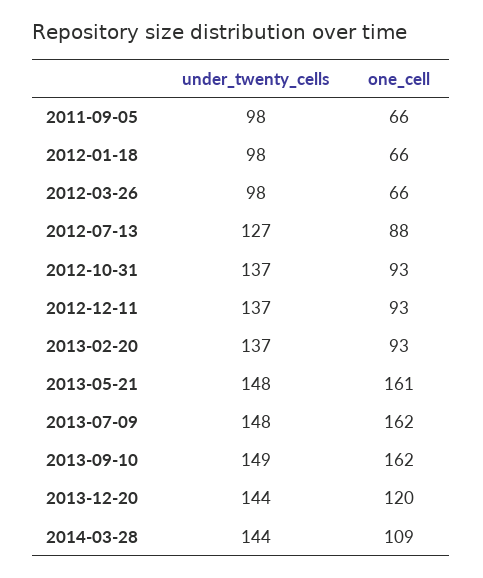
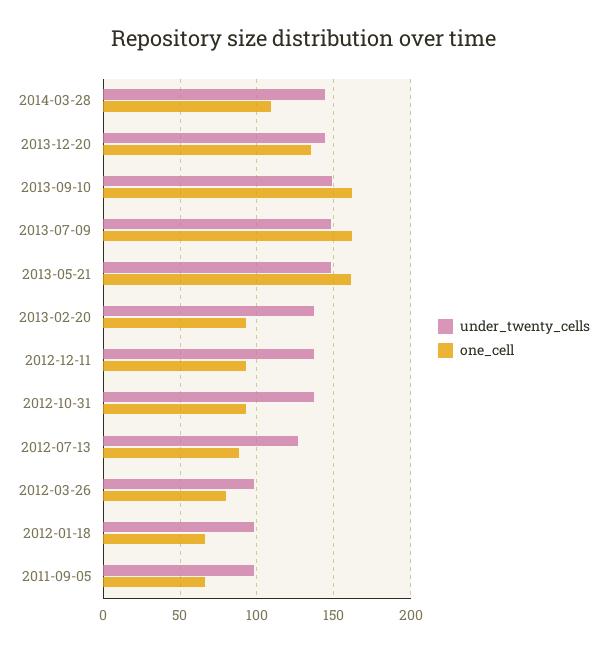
  {
    "under_twenty_cells": {
      "2011-09-05": 98,
      "2012-01-18": 98,
      "2012-03-26": 98,
      "2012-07-13": 127,
      "2012-10-31": 137,
      "2012-12-11": 137,
      "2013-02-20": 137,
      "2013-05-21": 148,
      "2013-07-09": 148,
      "2013-09-10": 149,
      "2013-12-20": 144,
      "2014-03-28": 144
    },
    "one_cell": {
      "2011-09-05": 66,
      "2012-01-18": 66,
-     "2012-03-26": 66,
+     "2012-03-26": 80,
      "2012-07-13": 88,
      "2012-10-31": 93,
      "2012-12-11": 93,
      "2013-02-20": 93,
      "2013-05-21": 161,
      "2013-07-09": 162,
      "2013-09-10": 162,
-     "2013-12-20": 120,
+     "2013-12-20": 135,
      "2014-03-28": 109
    }
  }

